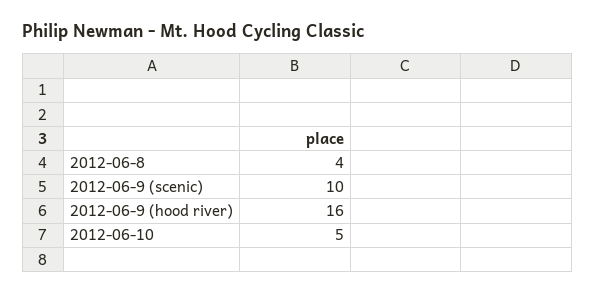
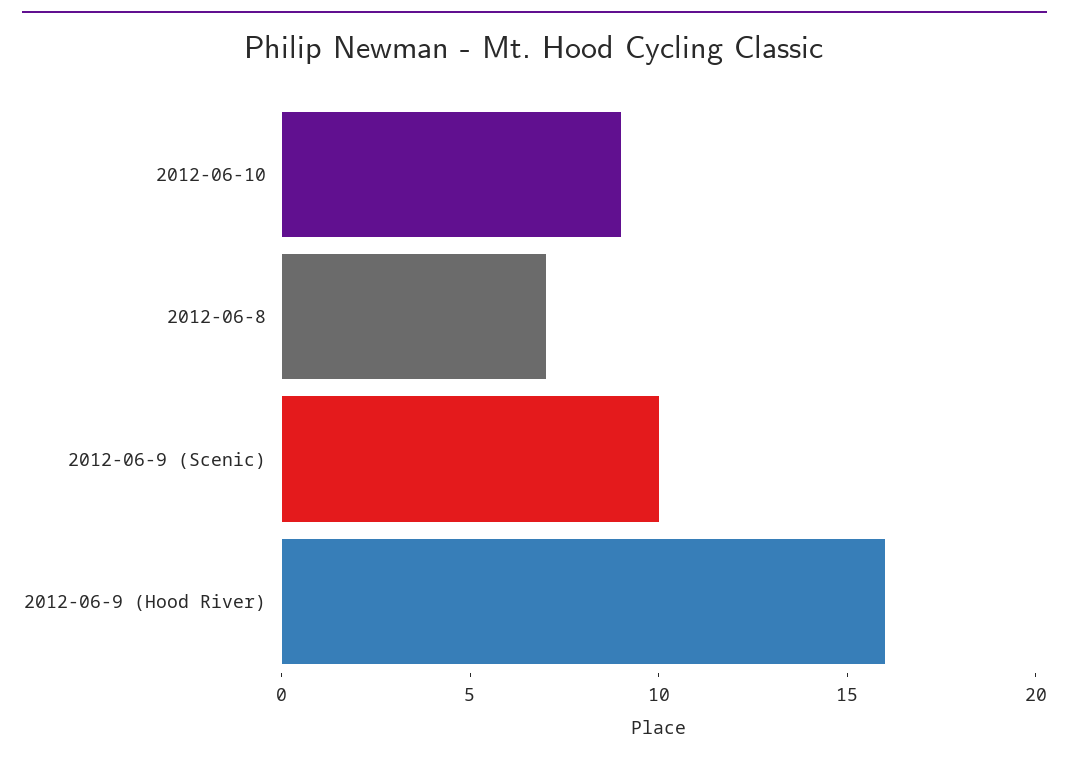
  {
-   "2012-06-8": 4,
+   "2012-06-8": 7,
    "2012-06-9 (scenic)": 10,
    "2012-06-9 (hood river)": 16,
-   "2012-06-10": 5
+   "2012-06-10": 9
  }

